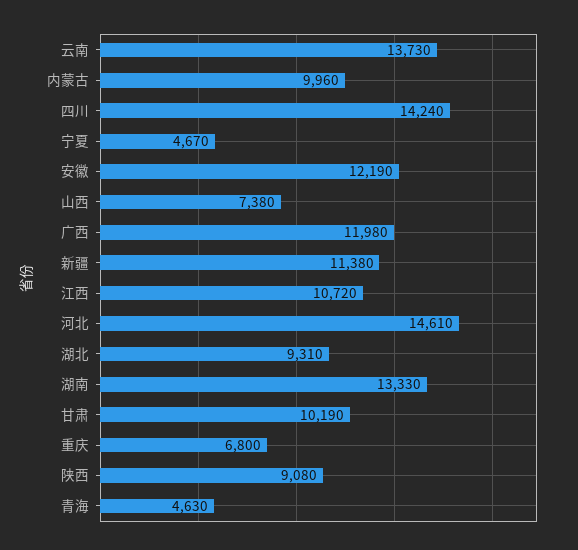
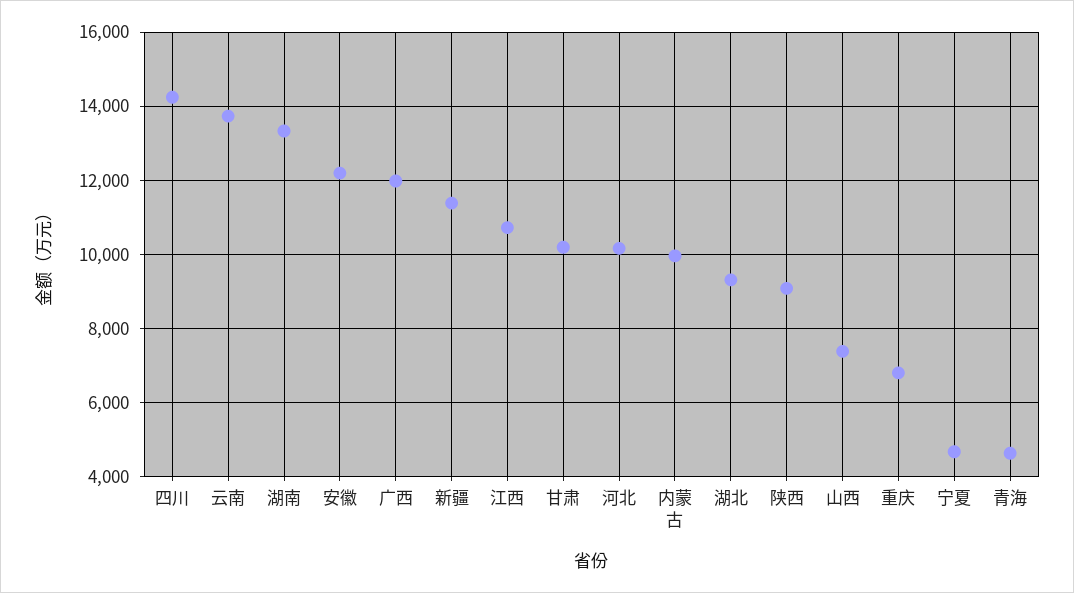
  {
    "云南": 13730,
    "内蒙古": 9960,
    "四川": 14240,
    "宁夏": 4670,
    "安徽": 12190,
    "山西": 7380,
    "广西": 11980,
    "新疆": 11380,
    "江西": 10720,
-   "河北": 14610,
+   "河北": 10200,
    "湖北": 9310,
    "湖南": 13330,
    "甘肃": 10190,
    "重庆": 6800,
    "陕西": 9080,
    "青海": 4630
  }

